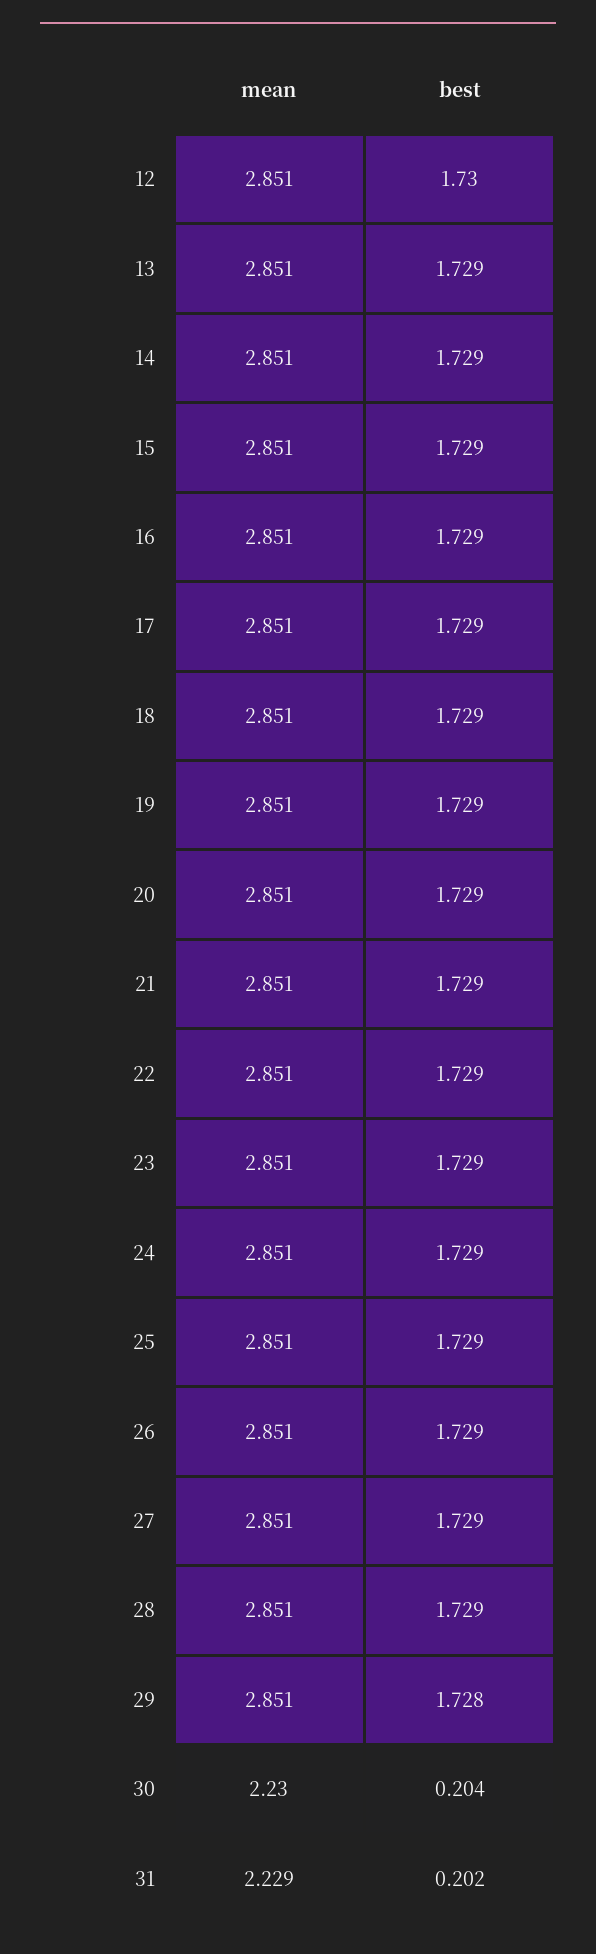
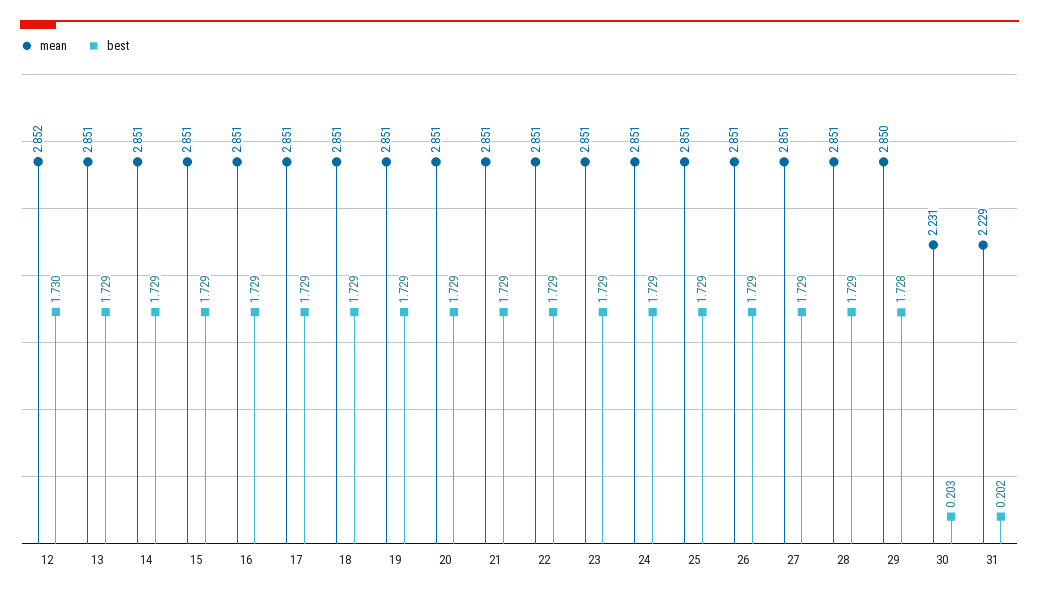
  {
    "mean": {
-     "12": 2.851,
+     "12": 2.852,
      "13": 2.851,
      "14": 2.851,
      "15": 2.851,
      "16": 2.851,
      "17": 2.851,
      "18": 2.851,
      "19": 2.851,
      "20": 2.851,
      "21": 2.851,
      "22": 2.851,
      "23": 2.851,
      "24": 2.851,
      "25": 2.851,
      "26": 2.851,
      "27": 2.851,
      "28": 2.851,
-     "29": 2.851,
+     "29": 2.85,
-     "30": 2.23,
+     "30": 2.231,
      "31": 2.229
    },
    "best": {
      "12": 1.73,
      "13": 1.729,
      "14": 1.729,
      "15": 1.729,
      "16": 1.729,
      "17": 1.729,
      "18": 1.729,
      "19": 1.729,
      "20": 1.729,
      "21": 1.729,
      "22": 1.729,
      "23": 1.729,
      "24": 1.729,
      "25": 1.729,
      "26": 1.729,
      "27": 1.729,
      "28": 1.729,
      "29": 1.728,
-     "30": 0.204,
+     "30": 0.203,
      "31": 0.202
    }
  }

